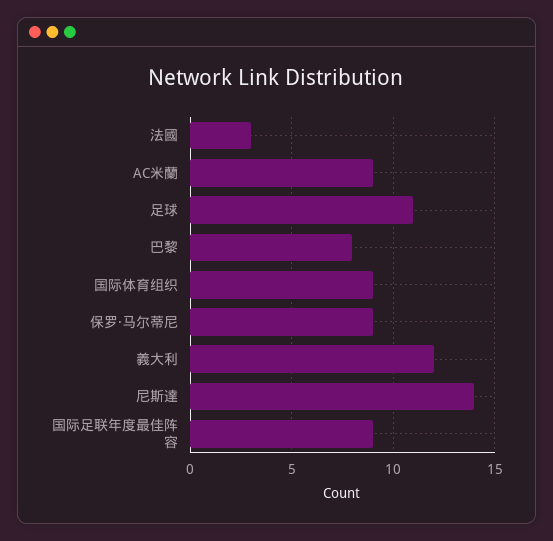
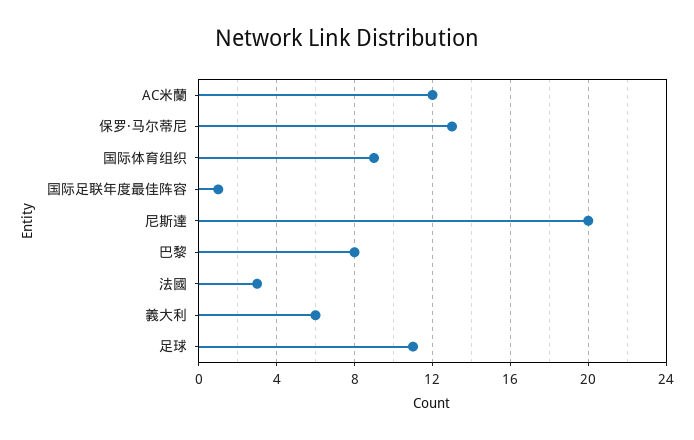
  {
    "法國": 3,
-   "AC米蘭": 9,
+   "AC米蘭": 12,
    "足球": 11,
    "巴黎": 8,
    "国际体育组织": 9,
-   "保罗·马尔蒂尼": 9,
+   "保罗·马尔蒂尼": 13,
-   "義大利": 12,
+   "義大利": 6,
-   "尼斯達": 14,
+   "尼斯達": 20,
-   "国际足联年度最佳阵容": 9
+   "国际足联年度最佳阵容": 1
  }

